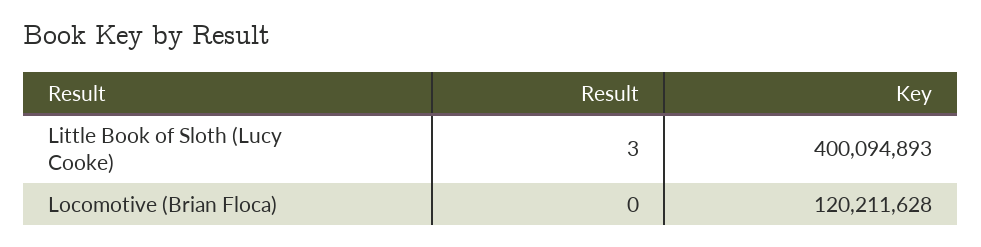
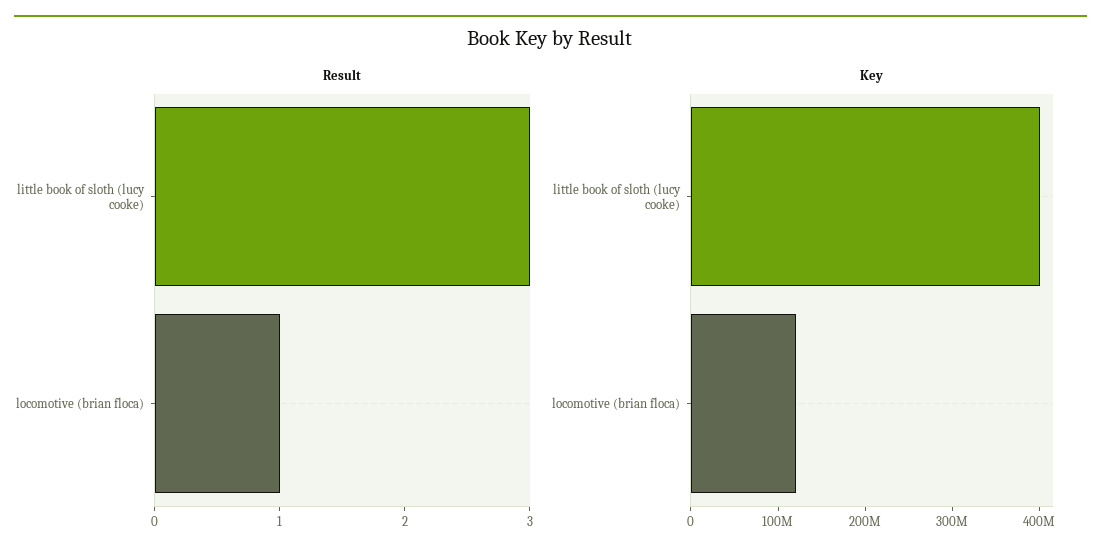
  {
    "Result": {
      "Little Book of Sloth (Lucy Cooke)": 3,
-     "Locomotive (Brian Floca)": 0
+     "Locomotive (Brian Floca)": 1
    },
    "Key": {
      "Little Book of Sloth (Lucy Cooke)": 400094893,
      "Locomotive (Brian Floca)": 120211628
    }
  }

